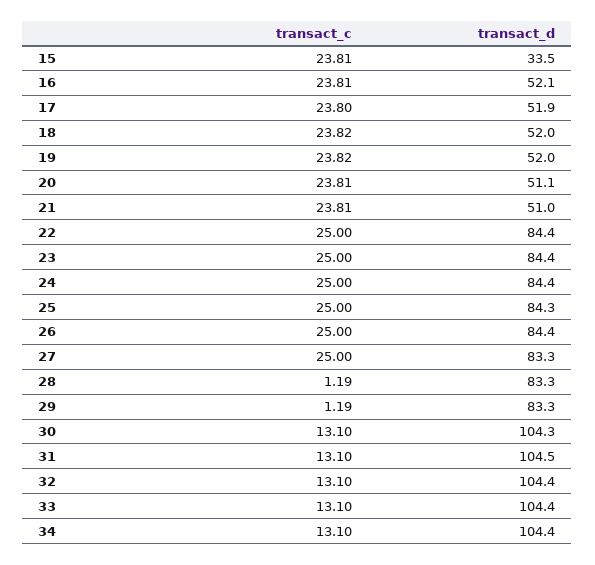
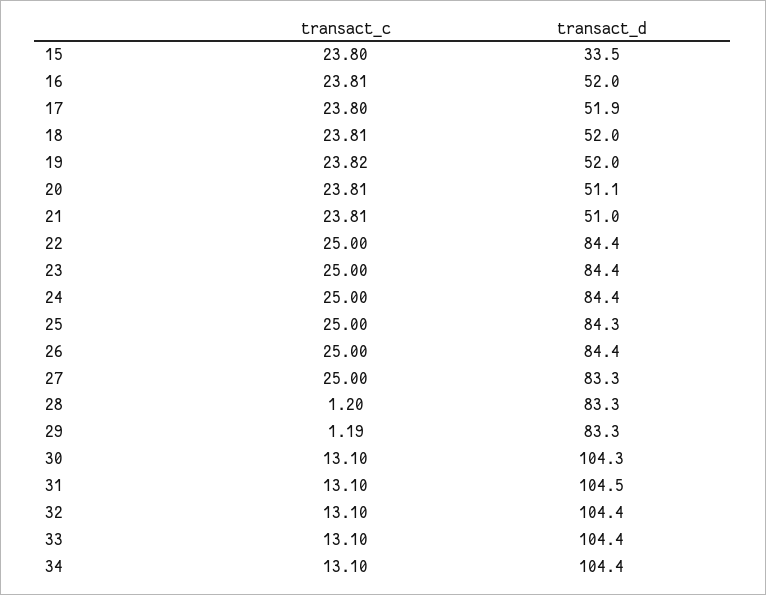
  {
    "transact_c": {
-     "15": 23.81,
+     "15": 23.8,
      "16": 23.81,
      "17": 23.8,
-     "18": 23.82,
+     "18": 23.81,
      "19": 23.82,
      "20": 23.81,
      "21": 23.81,
      "22": 25,
      "23": 25,
      "24": 25,
      "25": 25,
      "26": 25,
      "27": 25,
-     "28": 1.19,
+     "28": 1.2,
      "29": 1.19,
      "30": 13.1,
      "31": 13.1,
      "32": 13.1,
      "33": 13.1,
      "34": 13.1
    },
    "transact_d": {
      "15": 33.5,
-     "16": 52.1,
+     "16": 52,
      "17": 51.9,
      "18": 52,
      "19": 52,
      "20": 51.1,
      "21": 51,
      "22": 84.4,
      "23": 84.4,
      "24": 84.4,
      "25": 84.3,
      "26": 84.4,
      "27": 83.3,
      "28": 83.3,
      "29": 83.3,
      "30": 104.3,
      "31": 104.5,
      "32": 104.4,
      "33": 104.4,
      "34": 104.4
    }
  }

